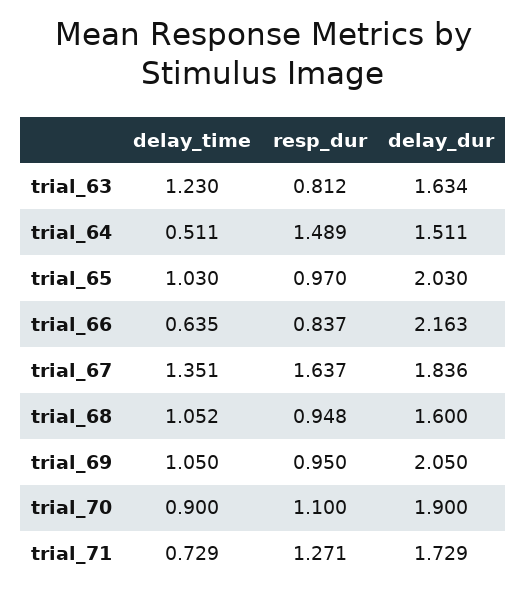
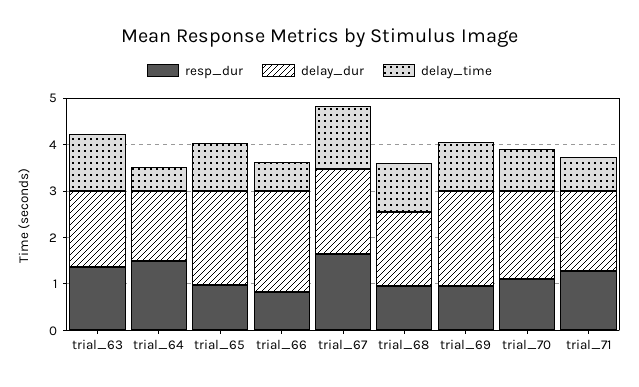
  {
    "delay_time": {
      "trial_63": 1.23,
      "trial_64": 0.511,
      "trial_65": 1.03,
      "trial_66": 0.635,
      "trial_67": 1.351,
      "trial_68": 1.052,
      "trial_69": 1.05,
      "trial_70": 0.9,
      "trial_71": 0.729
    },
    "resp_dur": {
-     "trial_63": 0.812,
+     "trial_63": 1.4,
      "trial_64": 1.489,
      "trial_65": 0.97,
      "trial_66": 0.837,
      "trial_67": 1.637,
      "trial_68": 0.948,
      "trial_69": 0.95,
      "trial_70": 1.1,
      "trial_71": 1.271
    },
    "delay_dur": {
      "trial_63": 1.634,
      "trial_64": 1.511,
      "trial_65": 2.03,
      "trial_66": 2.163,
      "trial_67": 1.836,
      "trial_68": 1.6,
      "trial_69": 2.05,
      "trial_70": 1.9,
      "trial_71": 1.729
    }
  }

